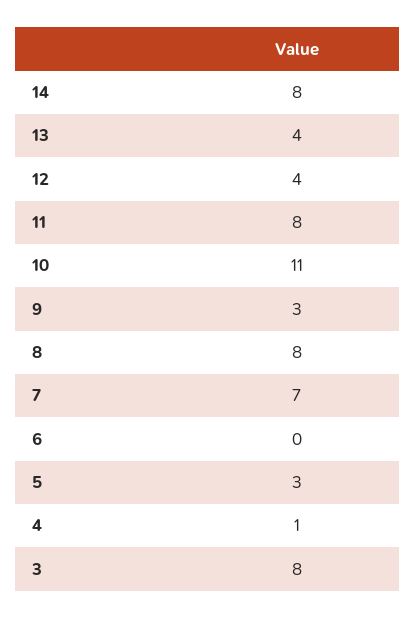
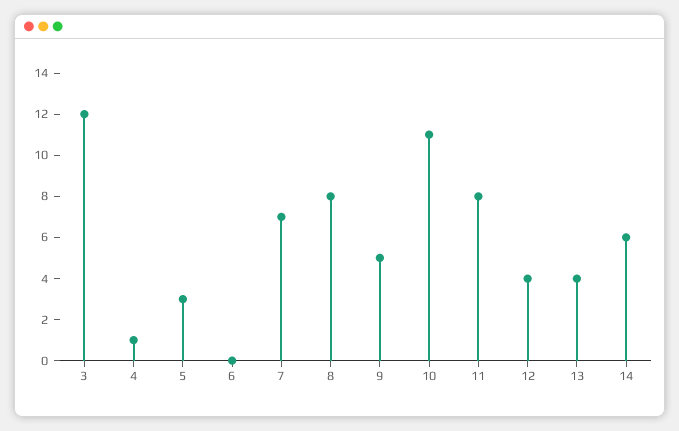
  {
-   "14": 8,
+   "14": 6,
    "13": 4,
    "12": 4,
    "11": 8,
    "10": 11,
-   "9": 3,
+   "9": 5,
    "8": 8,
    "7": 7,
    "6": 0,
    "5": 3,
    "4": 1,
-   "3": 8
+   "3": 12
  }

